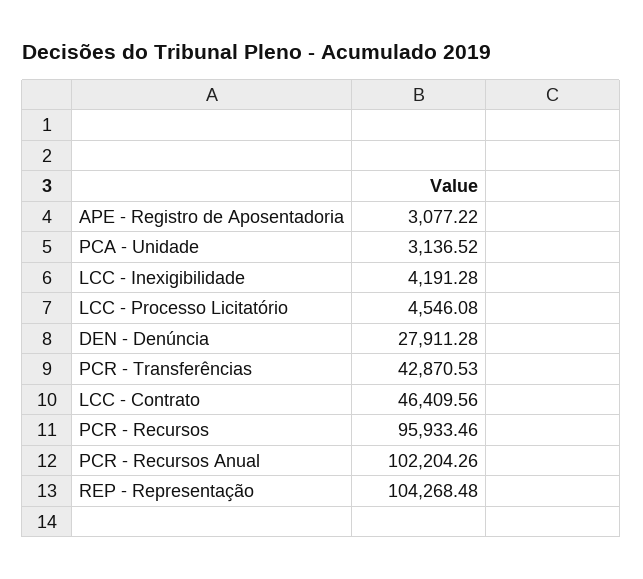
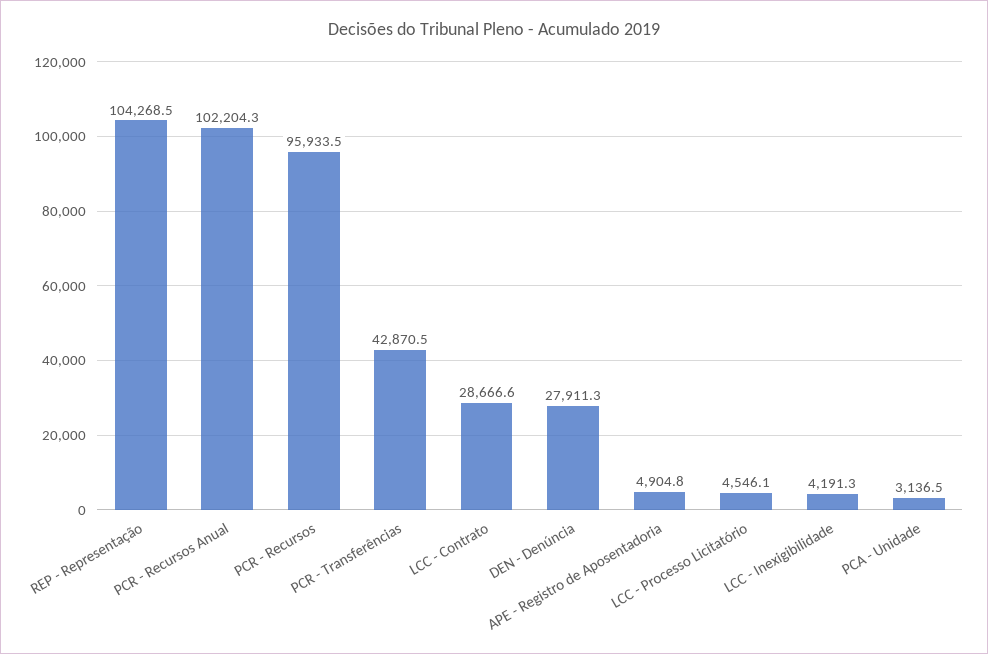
  {
-   "APE - Registro de Aposentadoria": 3077.22,
+   "APE - Registro de Aposentadoria": 4904.8,
    "PCA - Unidade": 3136.52,
    "LCC - Inexigibilidade": 4191.28,
    "LCC - Processo Licitatório": 4546.08,
    "DEN - Denúncia": 27911.28,
    "PCR - Transferências": 42870.53,
-   "LCC - Contrato": 46409.56,
+   "LCC - Contrato": 28666.6,
    "PCR - Recursos": 95933.46,
    "PCR - Recursos Anual": 102204.26,
    "REP - Representação": 104268.48
  }

